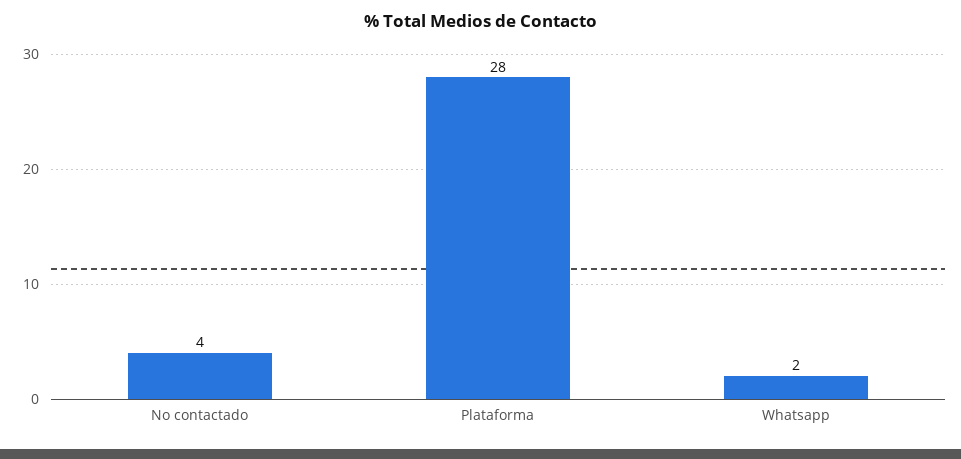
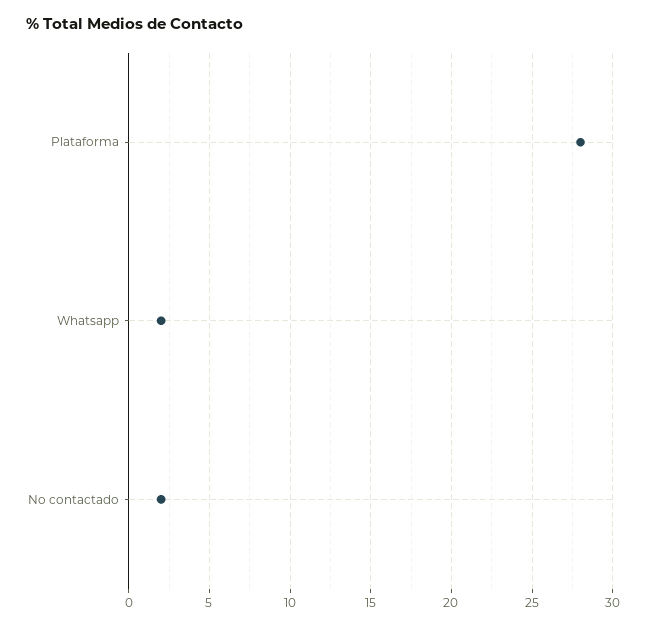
  {
-   "No contactado": 4,
+   "No contactado": 2,
    "Plataforma": 28,
    "Whatsapp": 2
  }

